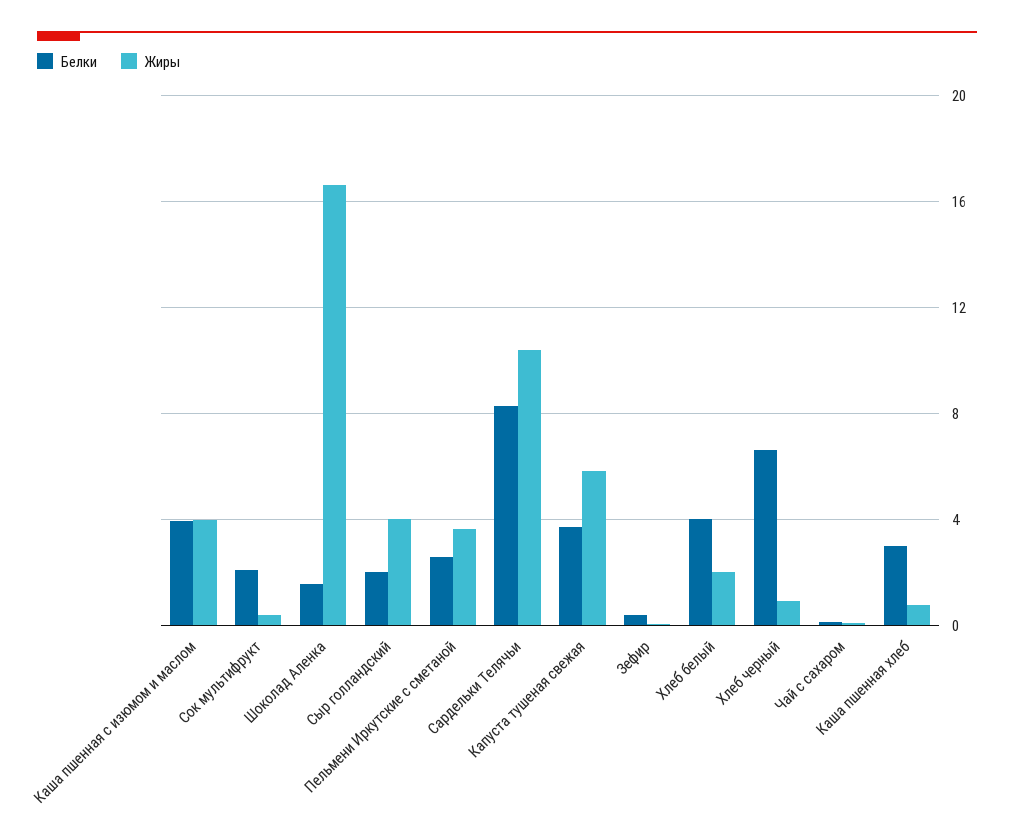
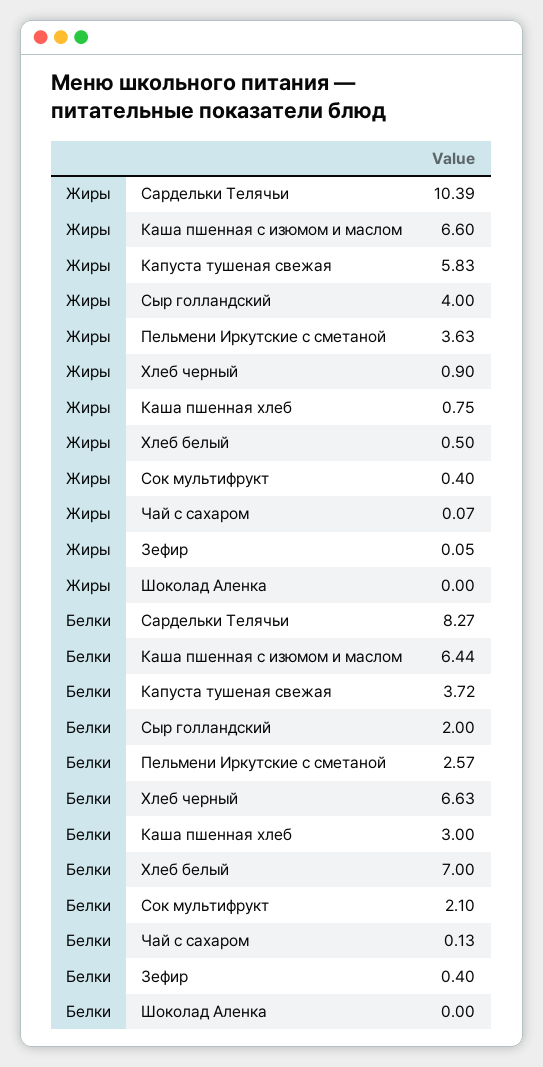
  {
    "Белки": {
-     "Каша пшенная с изюмом и маслом": 4,
+     "Каша пшенная с изюмом и маслом": 6.44,
      "Сок мультифрукт": 2.1,
-     "Шоколад Аленка": 1.5,
+     "Шоколад Аленка": 0,
      "Сыр голландский": 2,
      "Пельмени Иркутские с сметаной": 2.57,
      "Сардельки Телячьи": 8.27,
      "Капуста тушеная свежая": 3.72,
      "Зефир": 0.4,
-     "Хлеб белый": 4,
+     "Хлеб белый": 7,
      "Хлеб черный": 6.63,
      "Чай с сахаром": 0.13,
      "Каша пшенная хлеб": 3
    },
    "Жиры": {
-     "Каша пшенная с изюмом и маслом": 4,
+     "Каша пшенная с изюмом и маслом": 6.6,
      "Сок мультифрукт": 0.4,
-     "Шоколад Аленка": 16.5,
+     "Шоколад Аленка": 0,
      "Сыр голландский": 4,
      "Пельмени Иркутские с сметаной": 3.63,
      "Сардельки Телячьи": 10.39,
      "Капуста тушеная свежая": 5.83,
      "Зефир": 0.05,
-     "Хлеб белый": 2,
+     "Хлеб белый": 0.5,
      "Хлеб черный": 0.9,
      "Чай с сахаром": 0.07,
      "Каша пшенная хлеб": 0.75
    }
  }

